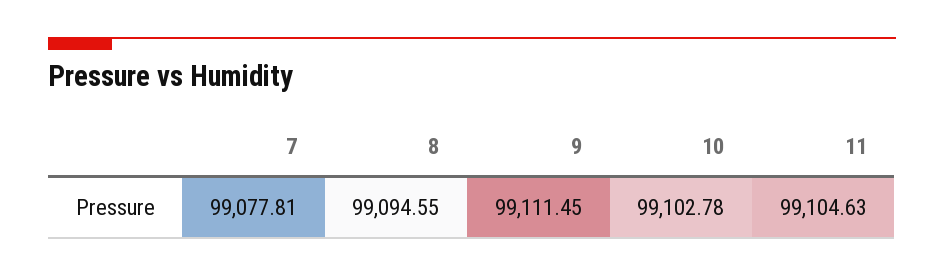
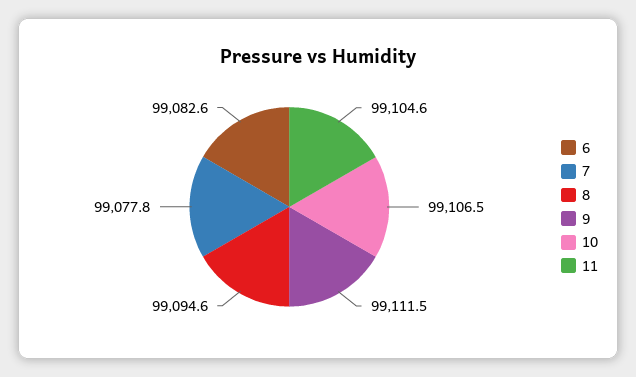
  {
    "7": 99077.81,
    "8": 99094.55,
    "9": 99111.45,
-   "10": 99102.78,
+   "10": 99106.5,
-   "11": 99104.63
+   "11": 99104.63,
+   "6": 99082.6
  }

